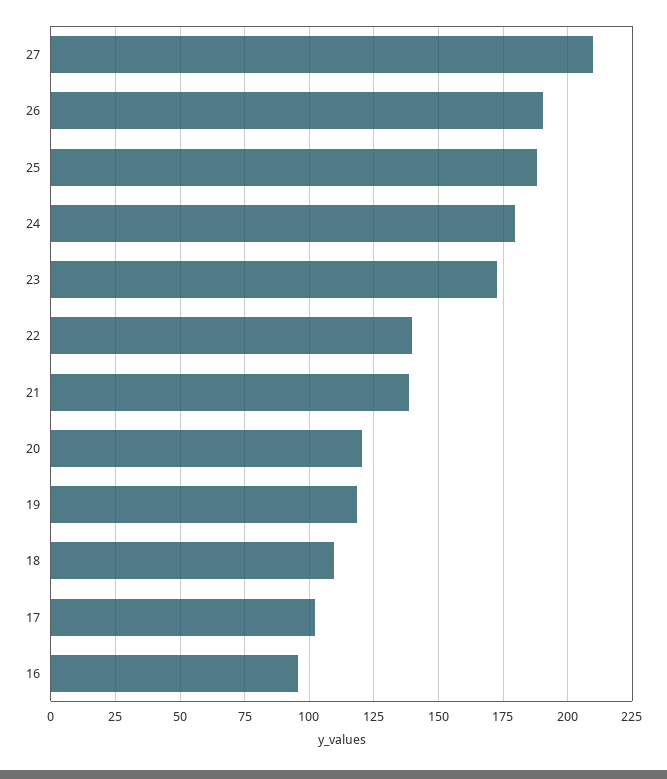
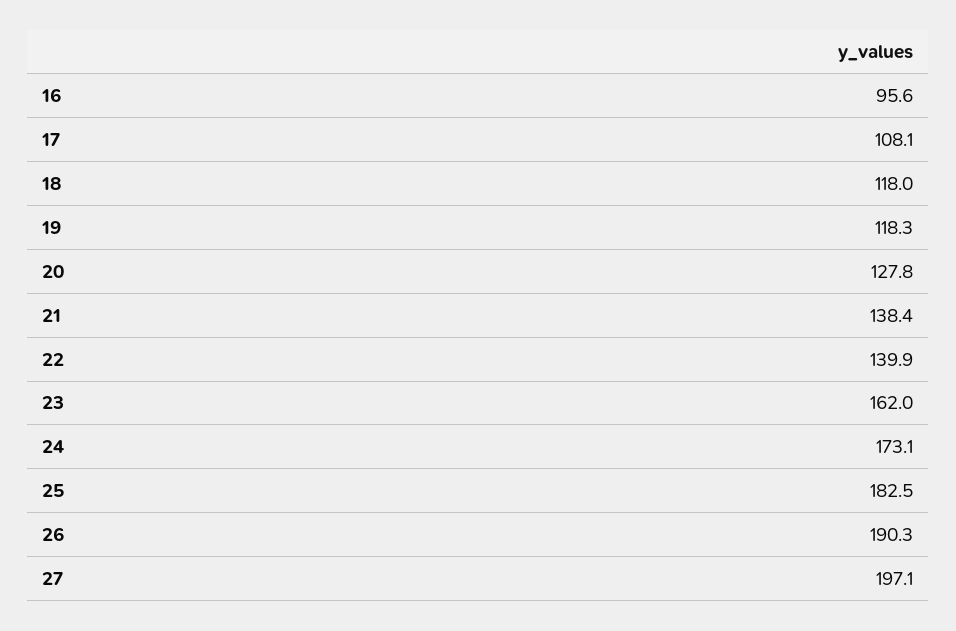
  {
-   "27": 210,
+   "27": 197.1,
    "26": 190.3,
-   "25": 187.5,
+   "25": 182.5,
-   "24": 180,
+   "24": 173.1,
-   "23": 172.5,
+   "23": 162,
    "22": 139.9,
    "21": 138.4,
-   "20": 120,
+   "20": 127.8,
    "19": 118.3,
-   "18": 110,
+   "18": 118,
-   "17": 102.5,
+   "17": 108.1,
    "16": 95.6
  }

